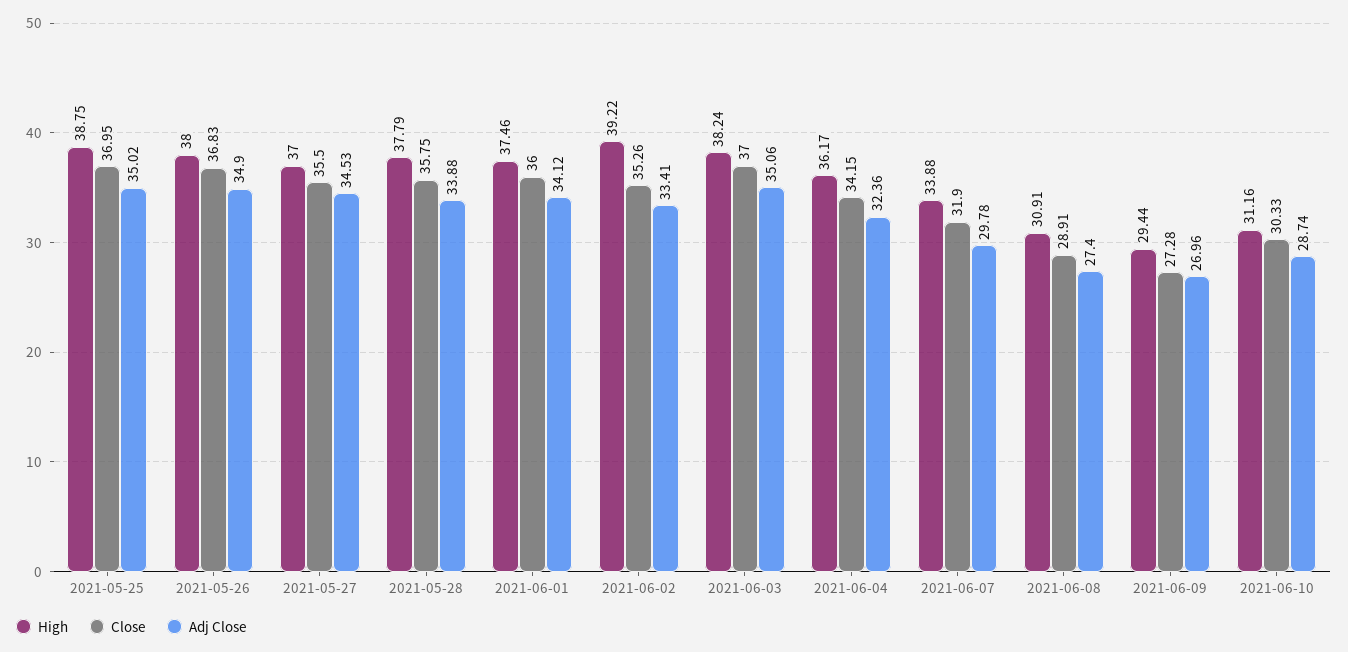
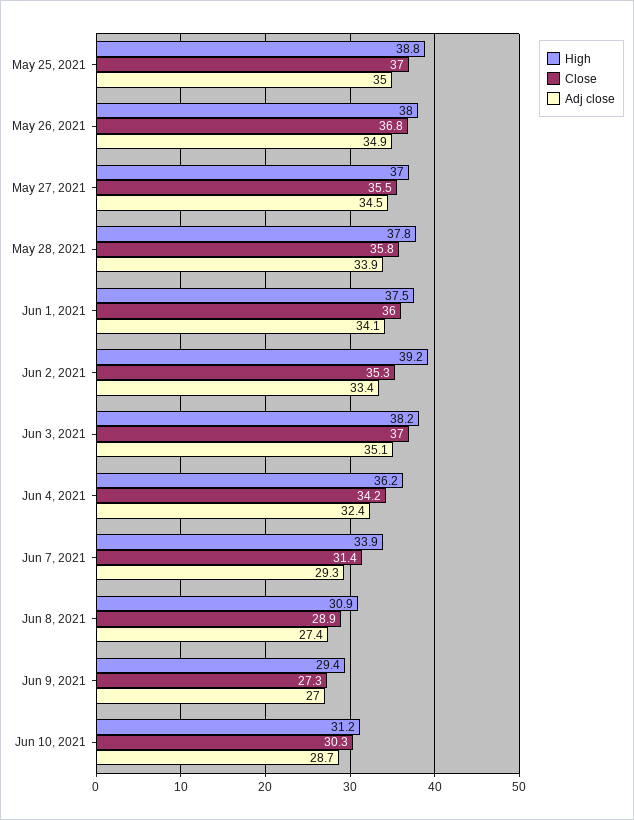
  {
    "High": {
      "2021-05-25": 38.75,
      "2021-05-26": 38,
      "2021-05-27": 37,
      "2021-05-28": 37.79,
      "2021-06-01": 37.46,
      "2021-06-02": 39.22,
      "2021-06-03": 38.24,
      "2021-06-04": 36.17,
      "2021-06-07": 33.88,
      "2021-06-08": 30.91,
      "2021-06-09": 29.44,
      "2021-06-10": 31.16
    },
    "Close": {
      "2021-05-25": 36.95,
      "2021-05-26": 36.83,
      "2021-05-27": 35.5,
      "2021-05-28": 35.75,
      "2021-06-01": 36,
      "2021-06-02": 35.26,
      "2021-06-03": 37,
      "2021-06-04": 34.15,
-     "2021-06-07": 31.9,
+     "2021-06-07": 31.4,
      "2021-06-08": 28.91,
      "2021-06-09": 27.28,
      "2021-06-10": 30.33
    },
    "Adj Close": {
      "2021-05-25": 35.02,
      "2021-05-26": 34.9,
      "2021-05-27": 34.53,
      "2021-05-28": 33.88,
      "2021-06-01": 34.12,
      "2021-06-02": 33.41,
      "2021-06-03": 35.06,
      "2021-06-04": 32.36,
-     "2021-06-07": 29.78,
+     "2021-06-07": 29.3,
      "2021-06-08": 27.4,
      "2021-06-09": 26.96,
      "2021-06-10": 28.74
    }
  }

